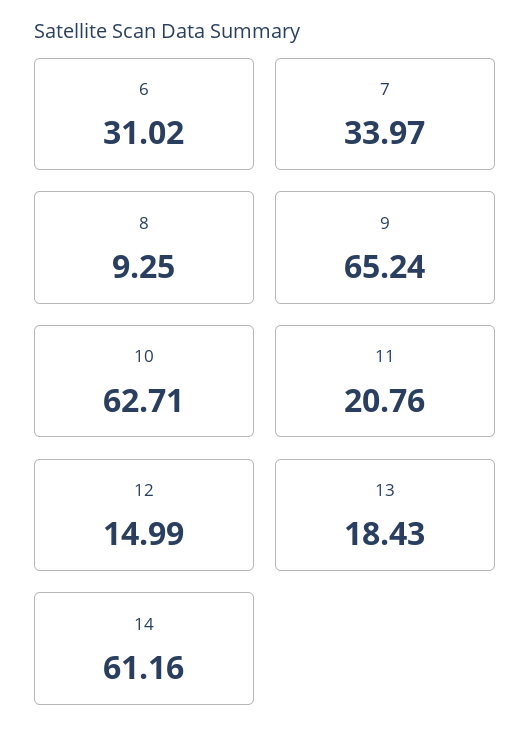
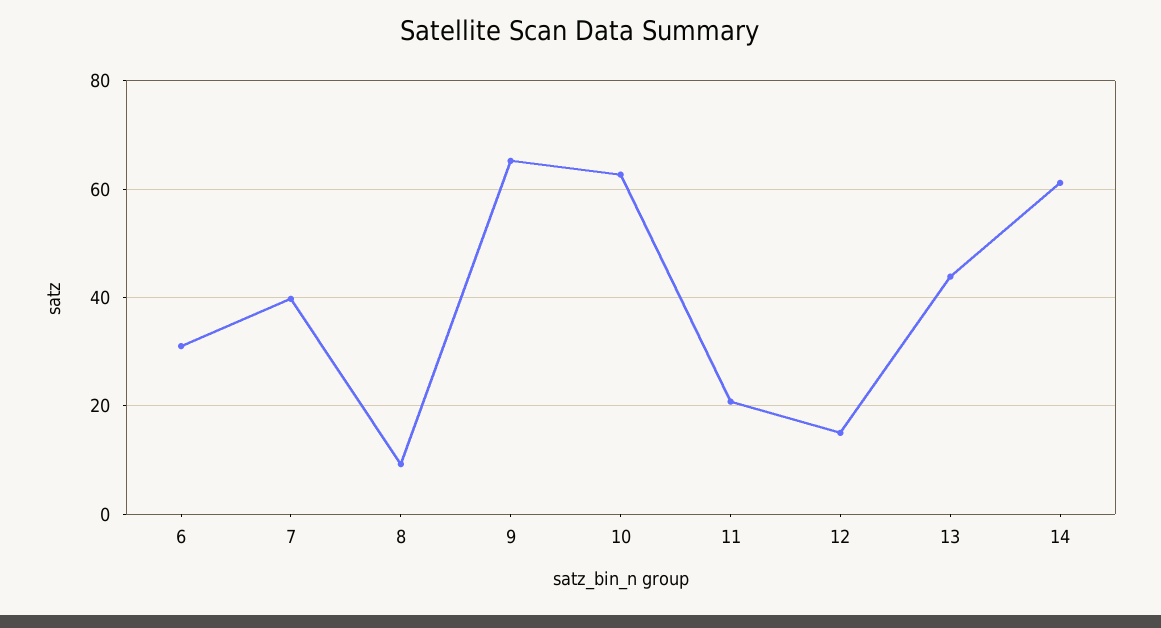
  {
    "6": 31.02,
-   "7": 33.97,
+   "7": 40,
    "8": 9.25,
    "9": 65.24,
    "10": 62.71,
    "11": 20.76,
    "12": 14.99,
-   "13": 18.43,
+   "13": 44,
    "14": 61.16
  }

